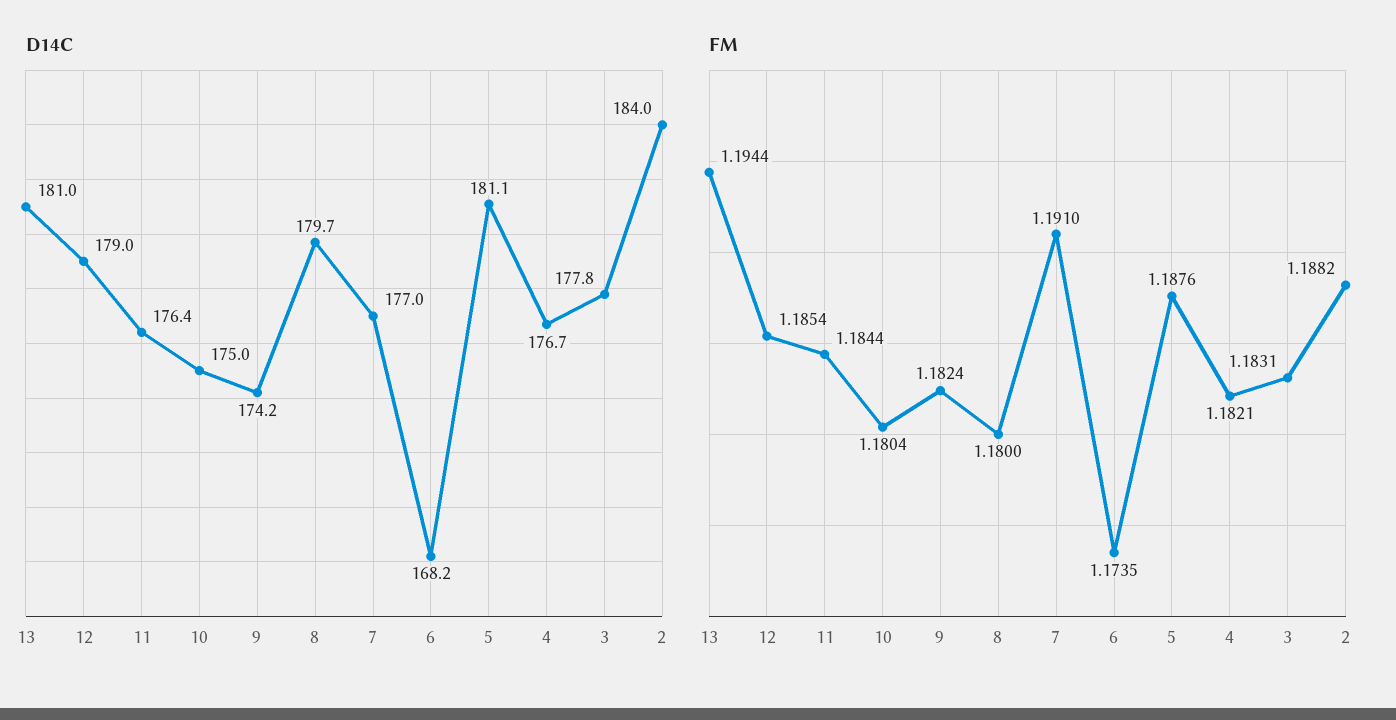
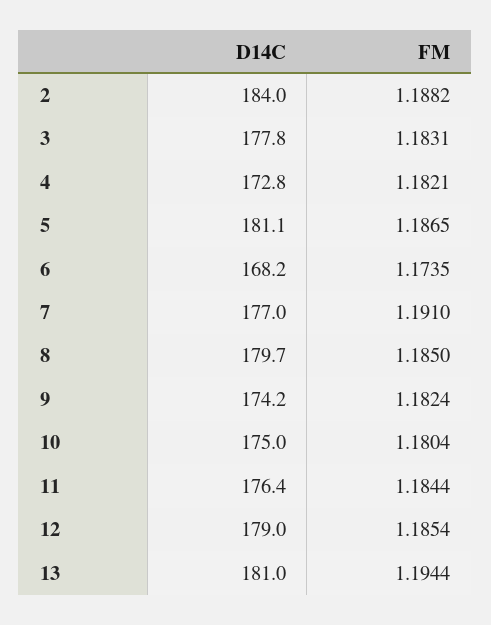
  {
    "D14C": {
      "13": 181,
      "12": 179,
      "11": 176.4,
      "10": 175,
      "9": 174.2,
      "8": 179.7,
      "7": 177,
      "6": 168.2,
      "5": 181.1,
-     "4": 176.7,
+     "4": 172.8,
      "3": 177.8,
      "2": 184
    },
    "FM": {
      "13": 1.1944,
      "12": 1.1854,
      "11": 1.1844,
      "10": 1.1804,
      "9": 1.1824,
-     "8": 1.18,
+     "8": 1.185,
      "7": 1.191,
      "6": 1.1735,
-     "5": 1.1876,
+     "5": 1.1865,
      "4": 1.1821,
      "3": 1.1831,
      "2": 1.1882
    }
  }

